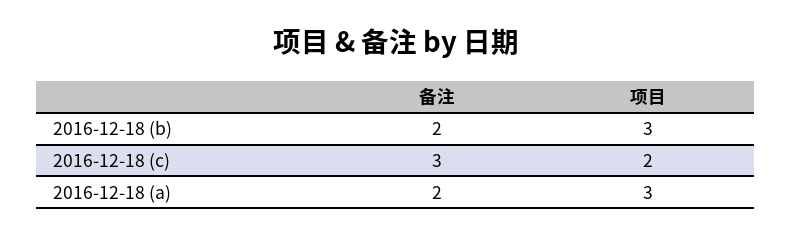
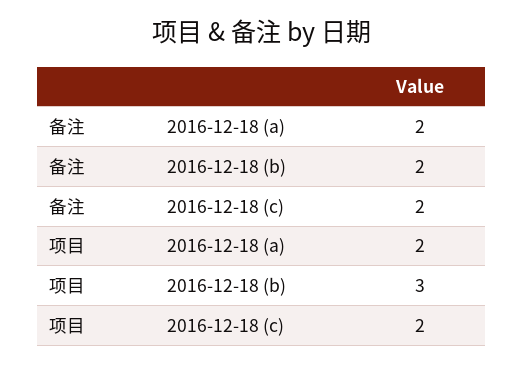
  {
    "备注": {
      "2016-12-18 (b)": 2,
-     "2016-12-18 (c)": 3,
+     "2016-12-18 (c)": 2,
      "2016-12-18 (a)": 2
    },
    "项目": {
      "2016-12-18 (b)": 3,
      "2016-12-18 (c)": 2,
-     "2016-12-18 (a)": 3
+     "2016-12-18 (a)": 2
    }
  }

